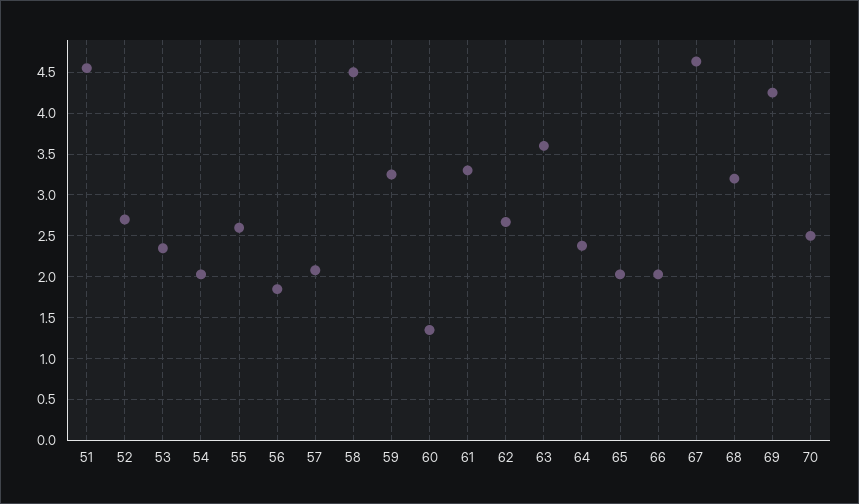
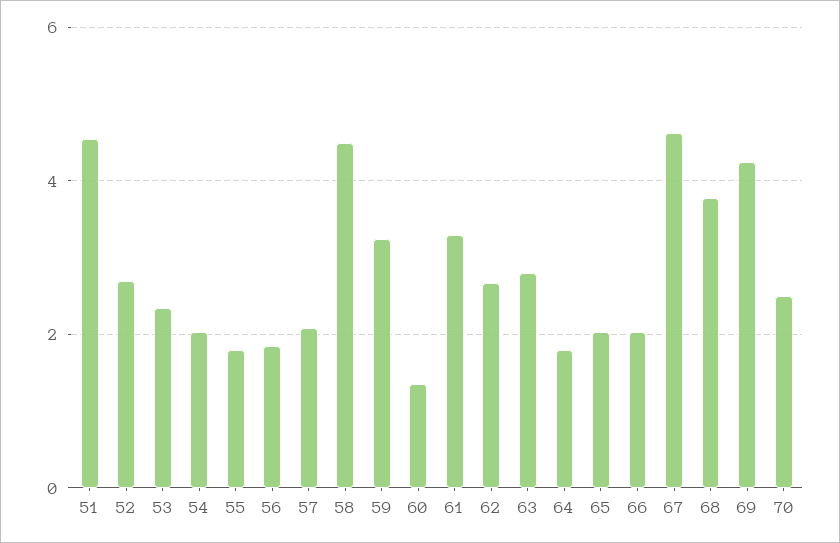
  {
    "51": 4.6,
    "52": 2.7,
    "53": 2.4,
    "54": 2,
-   "55": 2.6,
+   "55": 1.8,
    "56": 1.9,
    "57": 2.1,
    "58": 4.5,
    "59": 3.3,
    "60": 1.4,
    "61": 3.3,
    "62": 2.7,
-   "63": 3.6,
+   "63": 2.8,
-   "64": 2.4,
+   "64": 1.8,
    "65": 2,
    "66": 2,
    "67": 4.6,
-   "68": 3.2,
+   "68": 3.8,
    "69": 4.3,
    "70": 2.5
  }

